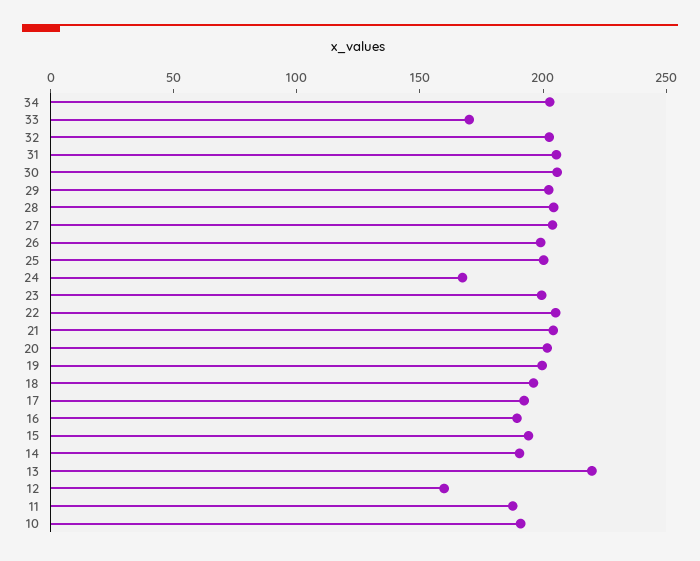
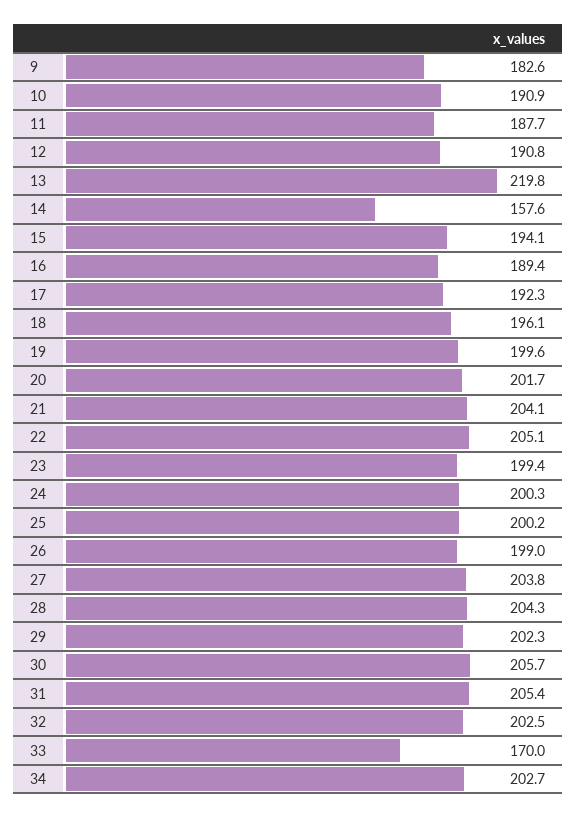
  {
    "34": 202.7,
    "33": 170,
    "32": 202.5,
    "31": 205.4,
    "30": 205.7,
    "29": 202.3,
    "28": 204.3,
    "27": 203.8,
    "26": 199,
    "25": 200.2,
-   "24": 170,
+   "24": 200.3,
    "23": 199.4,
    "22": 205.1,
    "21": 204.1,
    "20": 201.7,
    "19": 199.6,
    "18": 196.1,
    "17": 192.3,
    "16": 189.4,
    "15": 194.1,
-   "14": 190,
+   "14": 157.6,
    "13": 219.8,
-   "12": 160,
+   "12": 190.8,
    "11": 187.7,
-   "10": 190.9
+   "10": 190.9,
+   "9": 182.6
  }

